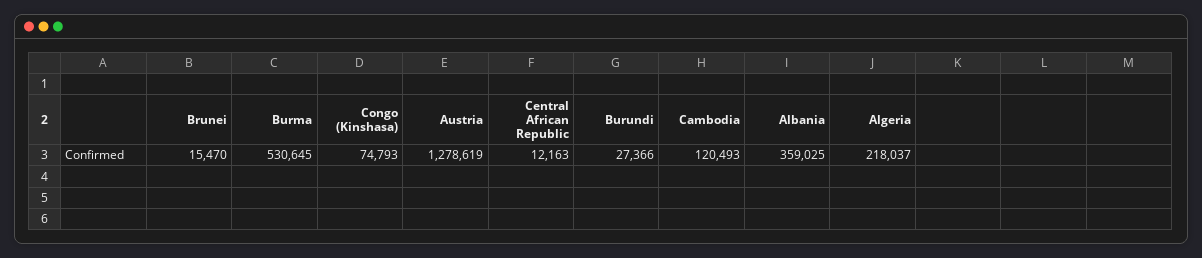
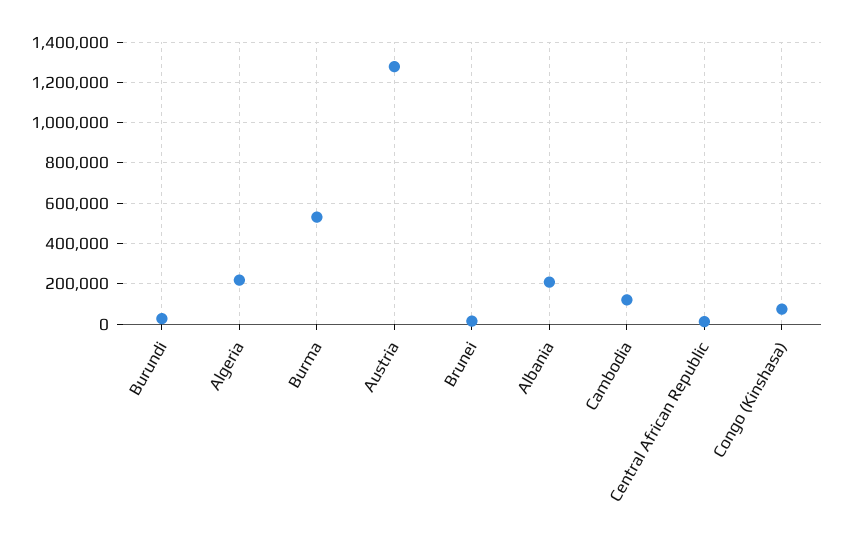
  {
    "Brunei": 15470,
    "Burma": 530645,
    "Congo (Kinshasa)": 74793,
    "Austria": 1278619,
    "Central African Republic": 12163,
    "Burundi": 27366,
    "Cambodia": 120493,
-   "Albania": 359025,
+   "Albania": 200000,
    "Algeria": 218037
  }

